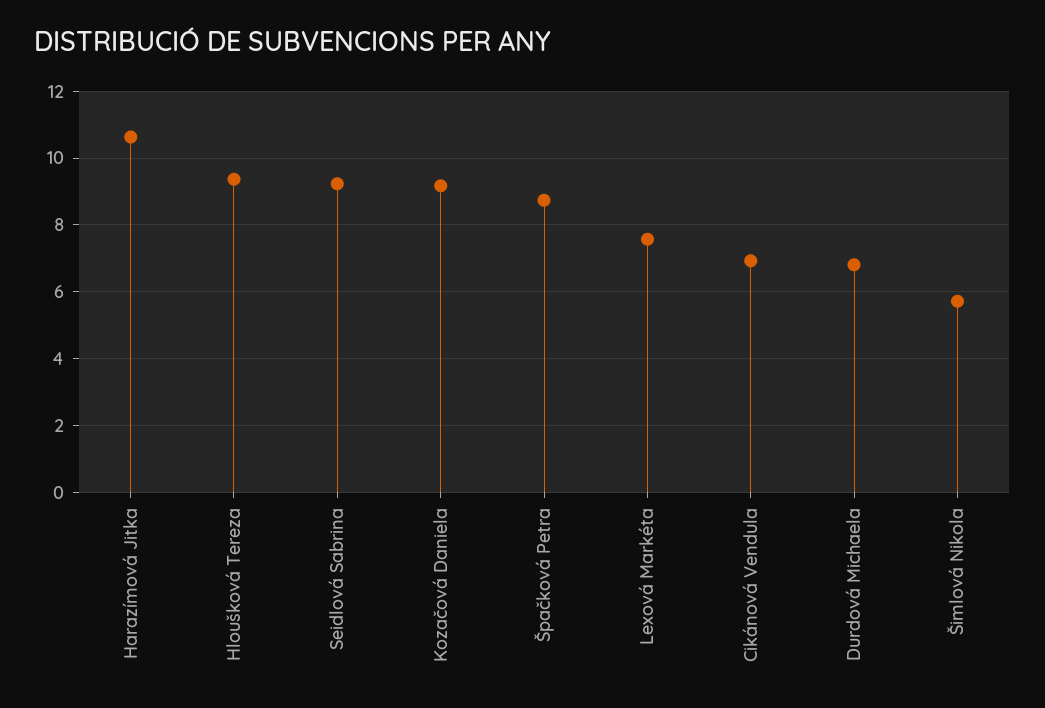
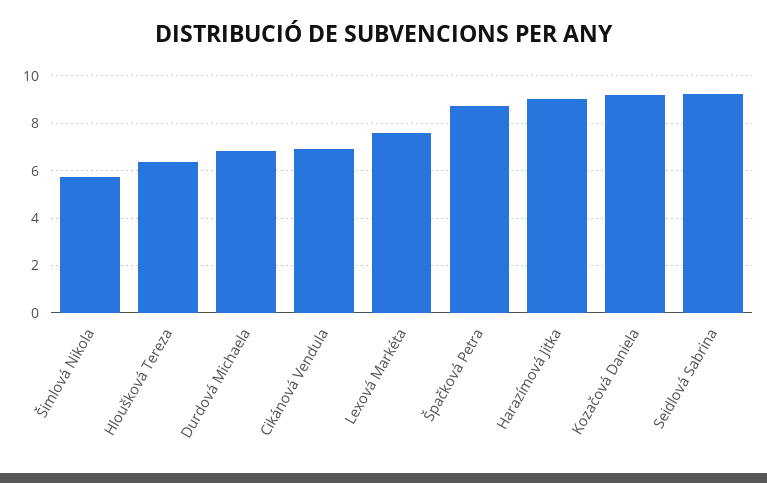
  {
-   "Harazímová Jitka": 10.6,
+   "Harazímová Jitka": 9,
-   "Hloušková Tereza": 9.4,
+   "Hloušková Tereza": 6.5,
    "Seidlová Sabrina": 9.2,
    "Kozačová Daniela": 9.2,
    "Špačková Petra": 8.8,
    "Lexová Markéta": 7.6,
    "Cikánová Vendula": 7,
    "Durdová Michaela": 6.8,
    "Šimlová Nikola": 5.8
  }

